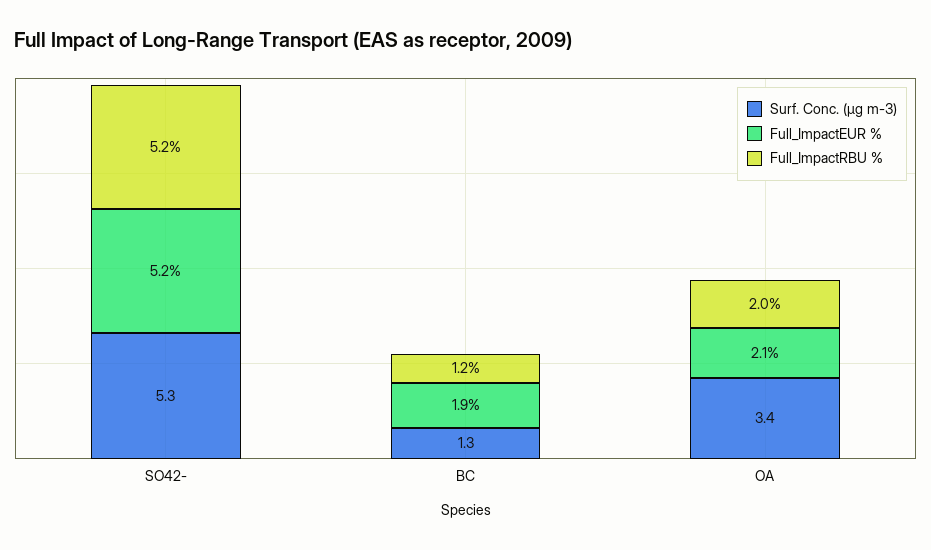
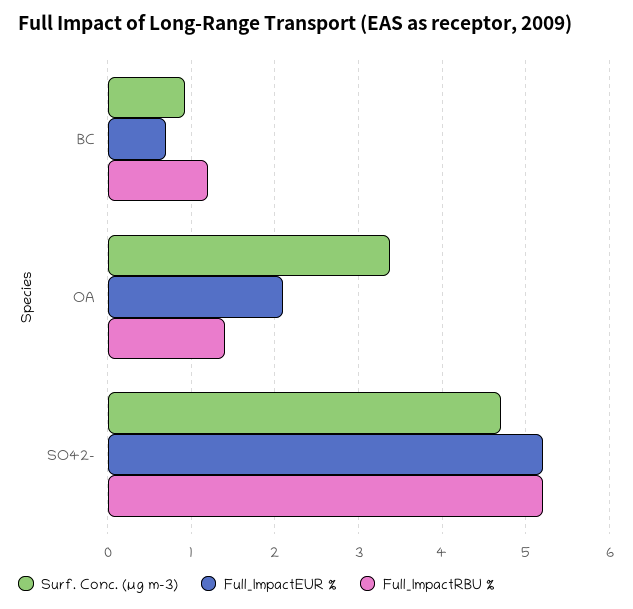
  {
    "Surf. Conc. (µg m-3)": {
-     "SO42-": 5.3,
+     "SO42-": 4.7,
-     "BC": 1.3,
+     "BC": 0.9,
      "OA": 3.4
    },
    "Full_ImpactEUR %": {
      "SO42-": 5.2,
-     "BC": 1.9,
+     "BC": 0.7,
      "OA": 2.1
    },
    "Full_ImpactRBU %": {
      "SO42-": 5.2,
      "BC": 1.2,
-     "OA": 2
+     "OA": 1.4
    }
  }

